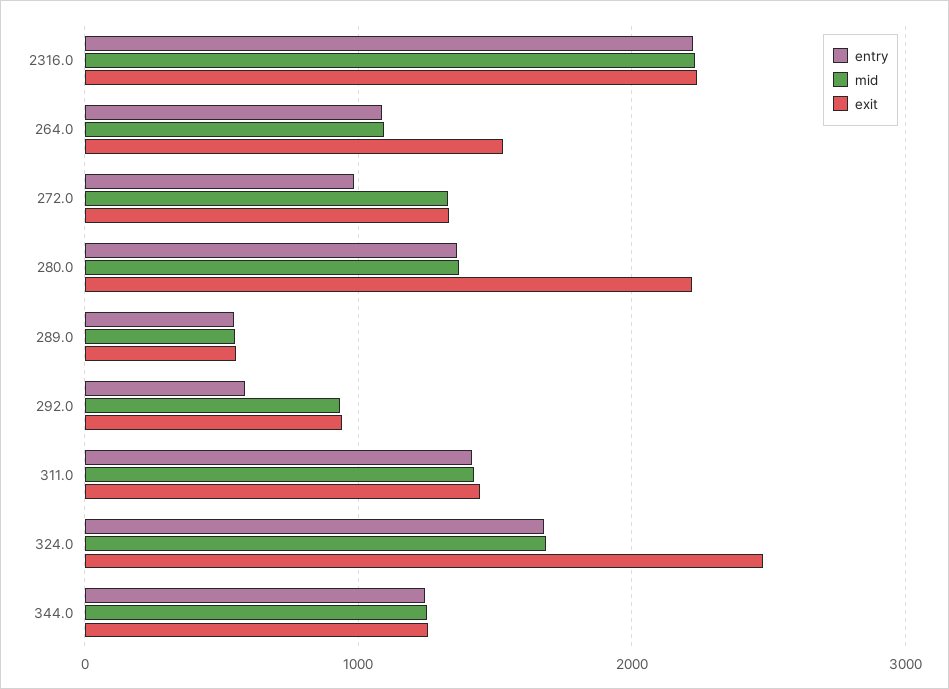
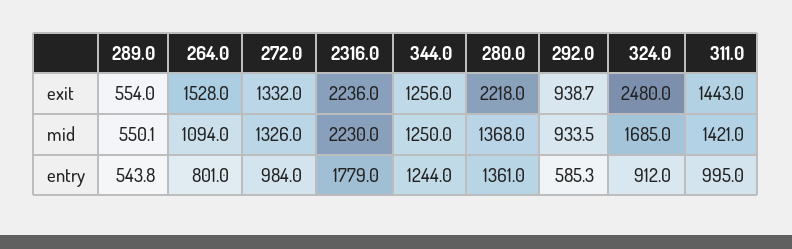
  {
    "entry": {
-     "2316.0": 2200,
+     "2316.0": 1779,
-     "264.0": 1100,
+     "264.0": 801,
      "272.0": 984,
      "280.0": 1361,
      "289.0": 543.8,
      "292.0": 585.3,
-     "311.0": 1400,
+     "311.0": 995,
-     "324.0": 1700,
+     "324.0": 912,
      "344.0": 1244
    },
    "mid": {
      "2316.0": 2230,
      "264.0": 1094,
      "272.0": 1326,
      "280.0": 1368,
      "289.0": 550.1,
      "292.0": 933.5,
      "311.0": 1421,
      "324.0": 1685,
      "344.0": 1250
    },
    "exit": {
      "2316.0": 2236,
      "264.0": 1528,
      "272.0": 1332,
      "280.0": 2218,
      "289.0": 554,
      "292.0": 938.7,
      "311.0": 1443,
      "324.0": 2480,
      "344.0": 1256
    }
  }

